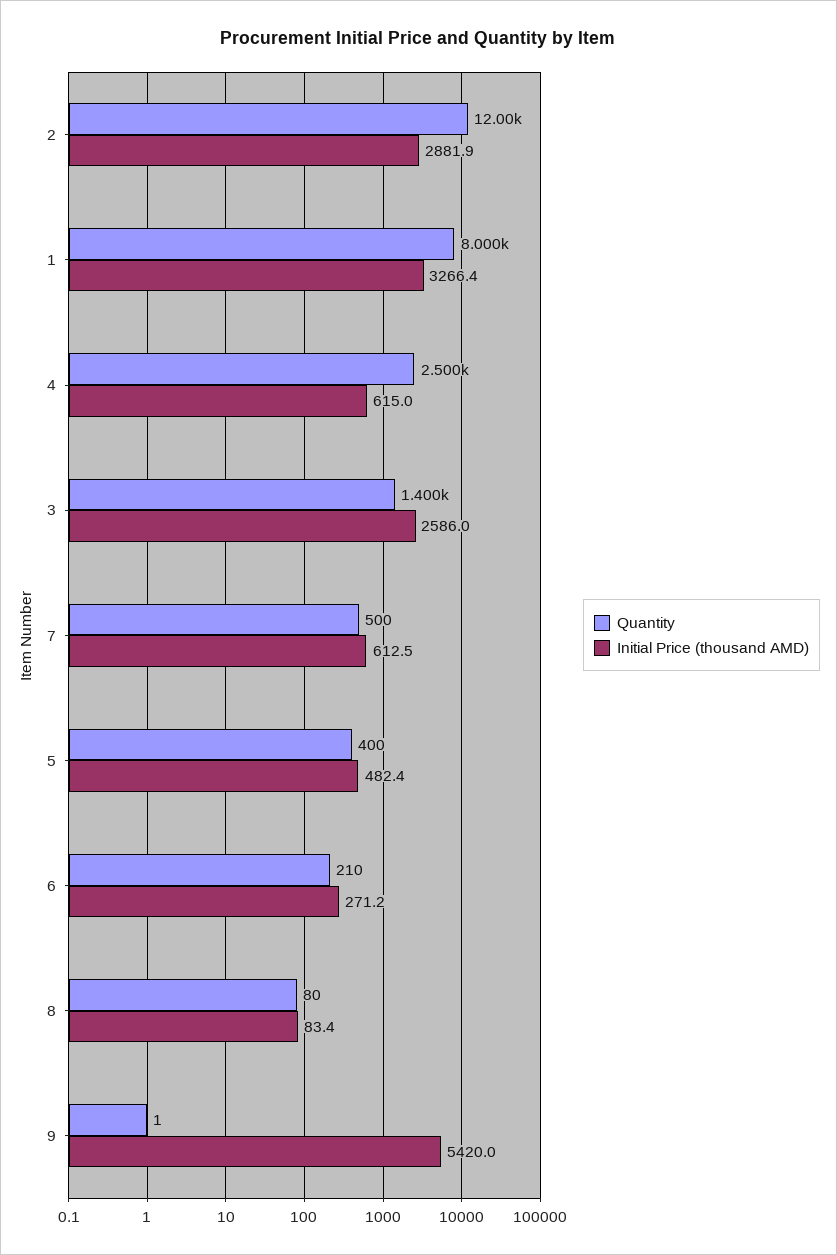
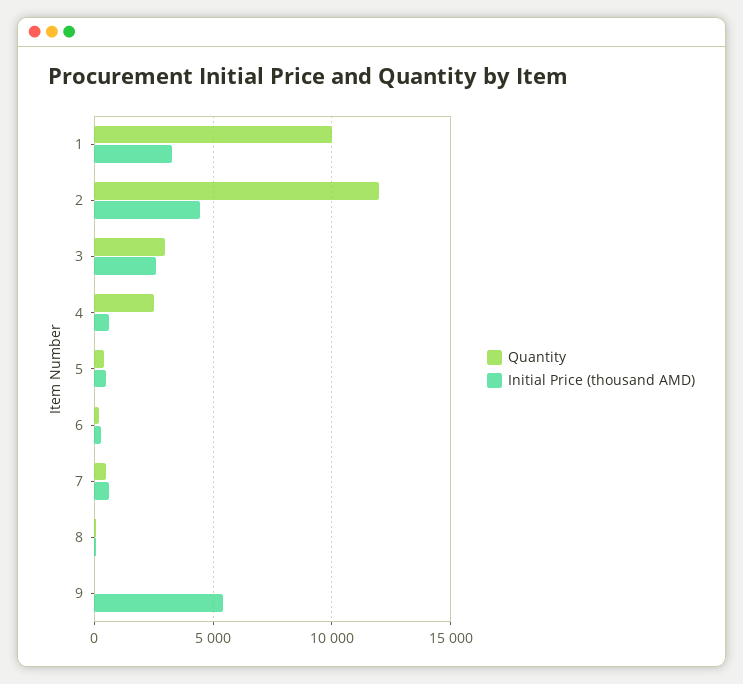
  {
    "Quantity": {
      "2": 12000,
-     "1": 8000,
+     "1": 10000,
      "4": 2500,
-     "3": 1400,
+     "3": 3000,
      "7": 500,
      "5": 400,
      "6": 210,
      "8": 80,
      "9": 1
    },
    "Initial Price (thousand AMD)": {
-     "2": 2881.9,
+     "2": 4500,
      "1": 3266.4,
      "4": 615,
      "3": 2586,
      "7": 612.5,
      "5": 482.4,
      "6": 271.2,
      "8": 83.4,
      "9": 5420
    }
  }

